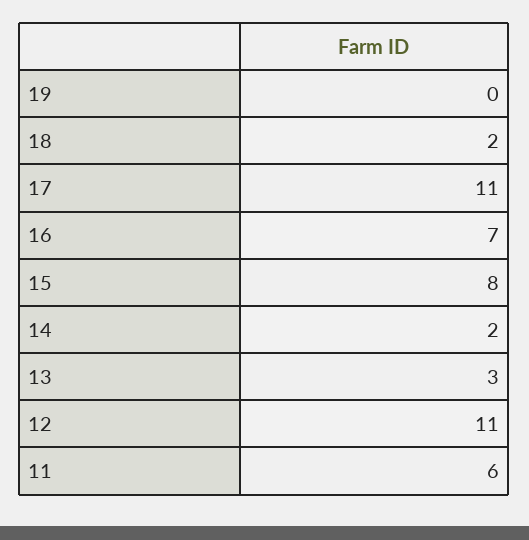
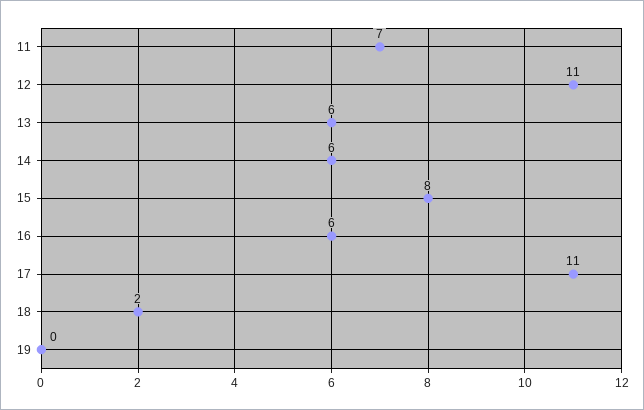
  {
    "19": 0,
    "18": 2,
    "17": 11,
-   "16": 7,
+   "16": 6,
    "15": 8,
-   "14": 2,
+   "14": 6,
-   "13": 3,
+   "13": 6,
    "12": 11,
-   "11": 6
+   "11": 7
  }

